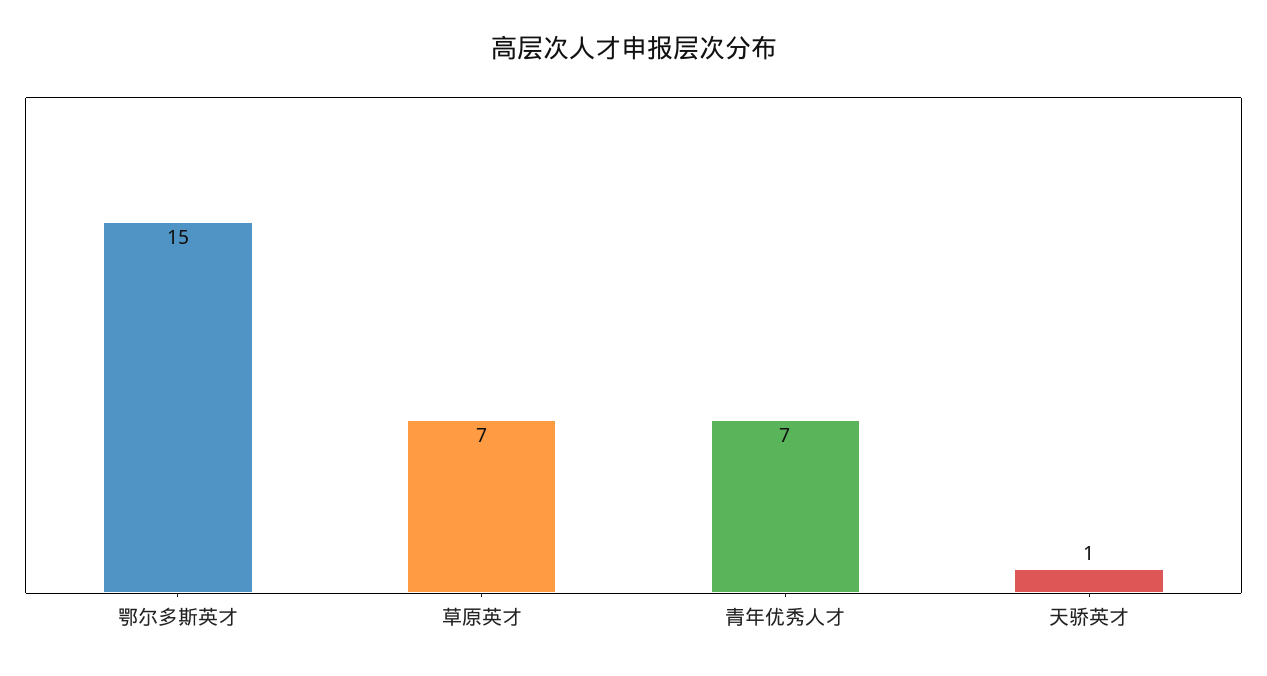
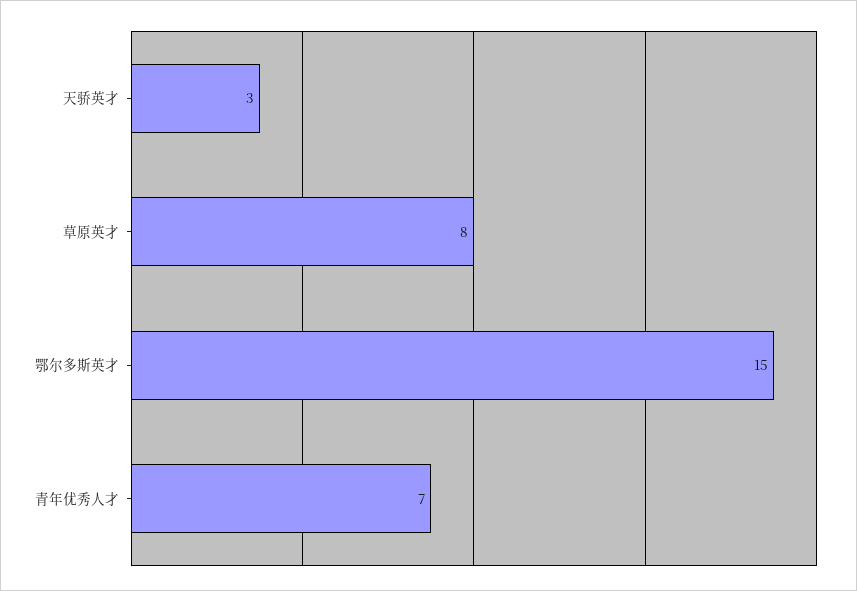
  {
    "鄂尔多斯英才": 15,
-   "草原英才": 7,
+   "草原英才": 8,
    "青年优秀人才": 7,
-   "天骄英才": 1
+   "天骄英才": 3
  }

